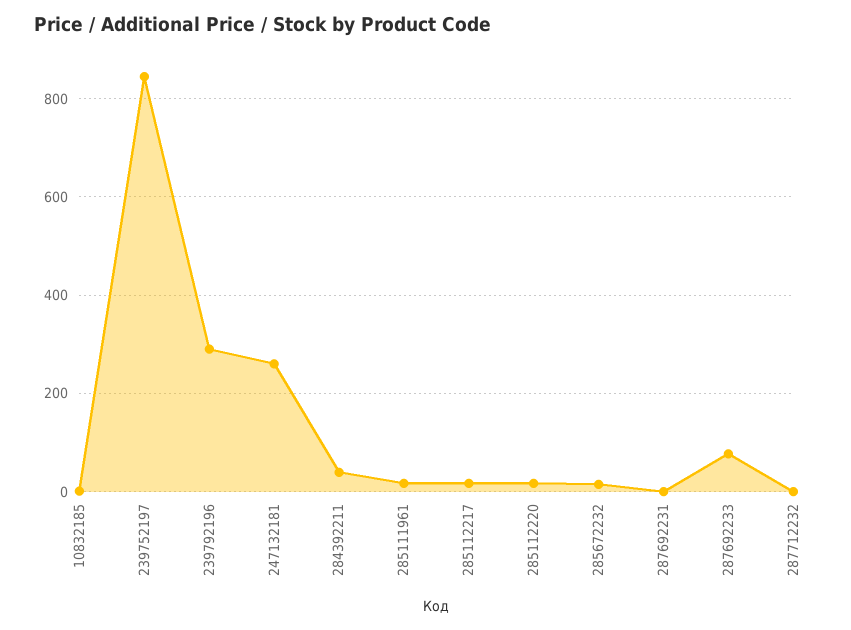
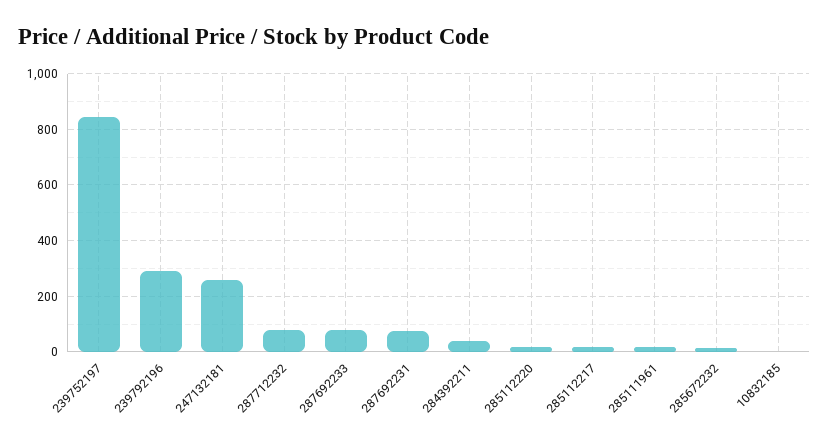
  {
    "10832185": 0,
    "239752197": 840,
    "239792196": 300,
    "247132181": 260,
    "284392211": 40,
    "285111961": 20,
    "285112217": 20,
    "285112220": 20,
    "285672232": 20,
-   "287692231": 0,
+   "287692231": 75,
    "287692233": 80,
-   "287712232": 0
+   "287712232": 75
  }

